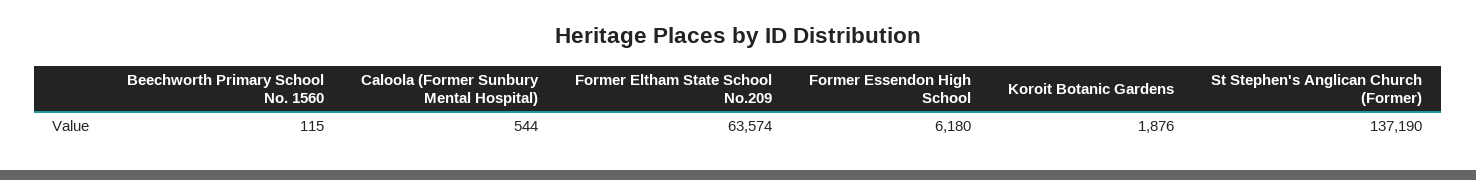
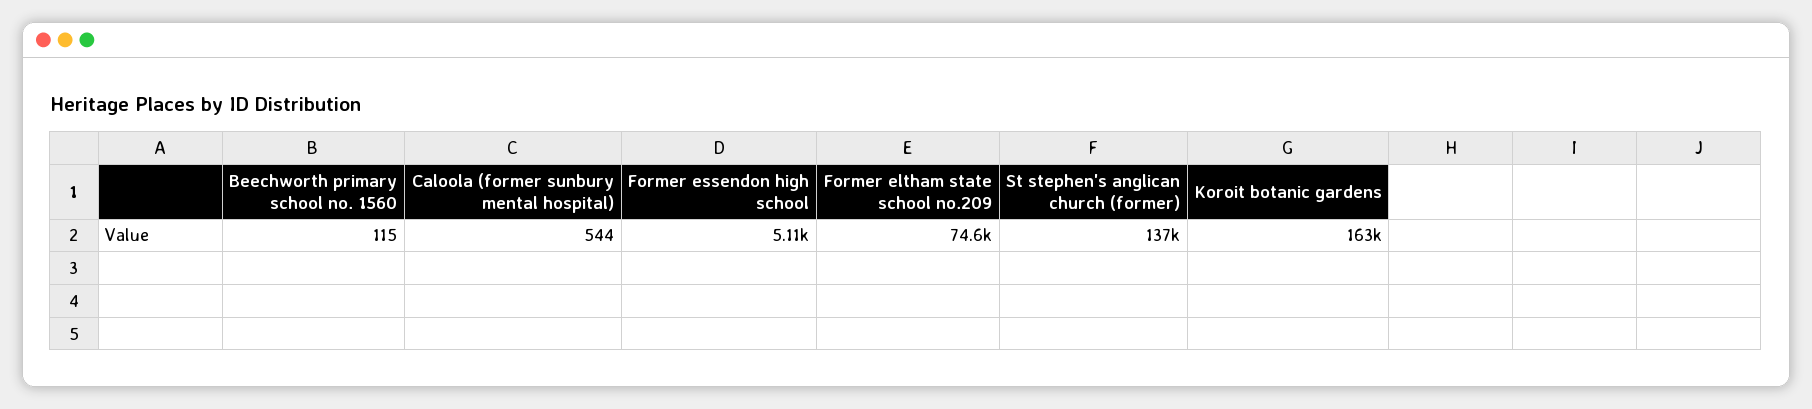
  {
    "Beechworth Primary School No. 1560": 115,
    "Caloola (Former Sunbury Mental Hospital)": 544,
-   "Former Eltham State School No.209": 63574,
+   "Former Eltham State School No.209": 74600,
-   "Former Essendon High School": 6180,
+   "Former Essendon High School": 5110,
-   "Koroit Botanic Gardens": 1876,
+   "Koroit Botanic Gardens": 163000,
    "St Stephen's Anglican Church (Former)": 137190
  }

